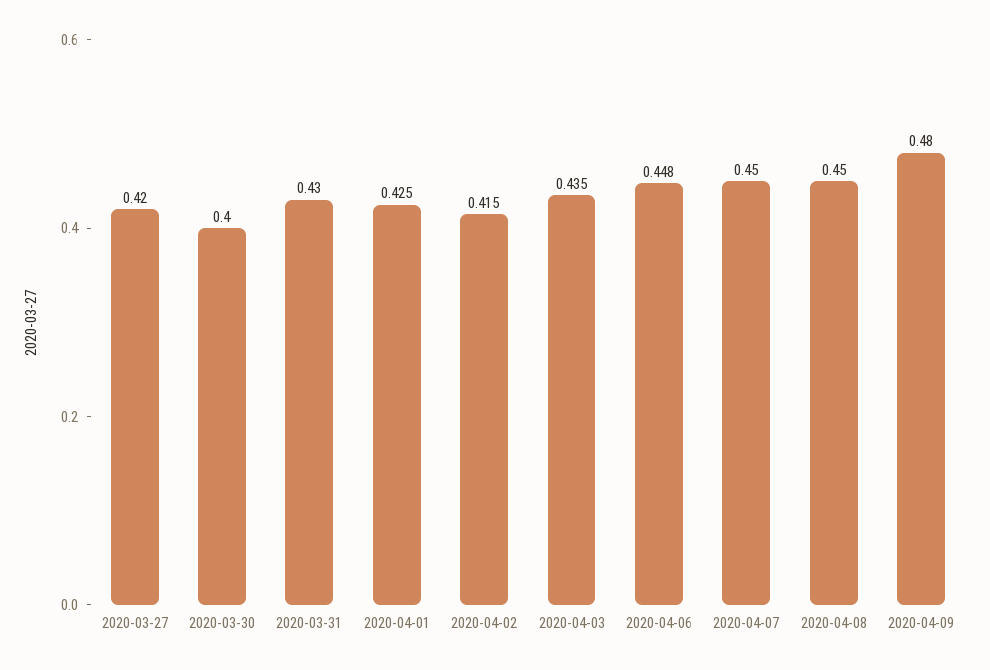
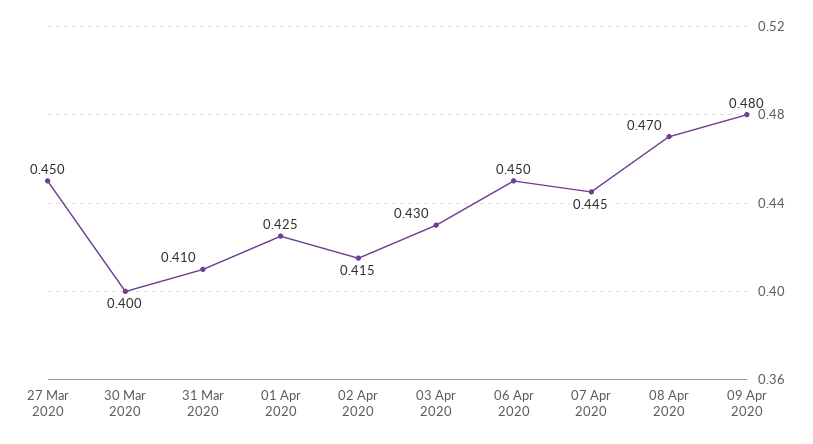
  {
-   "2020-03-27": 0.42,
+   "2020-03-27": 0.45,
    "2020-03-30": 0.4,
-   "2020-03-31": 0.43,
+   "2020-03-31": 0.41,
    "2020-04-01": 0.425,
    "2020-04-02": 0.415,
-   "2020-04-03": 0.435,
+   "2020-04-03": 0.43,
-   "2020-04-06": 0.448,
+   "2020-04-06": 0.45,
-   "2020-04-07": 0.45,
+   "2020-04-07": 0.445,
-   "2020-04-08": 0.45,
+   "2020-04-08": 0.47,
    "2020-04-09": 0.48
  }

